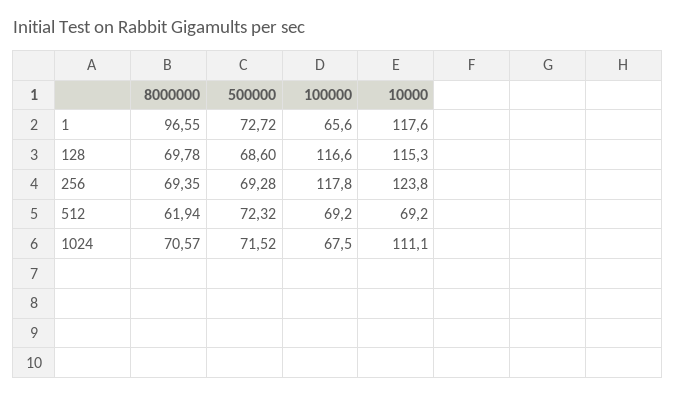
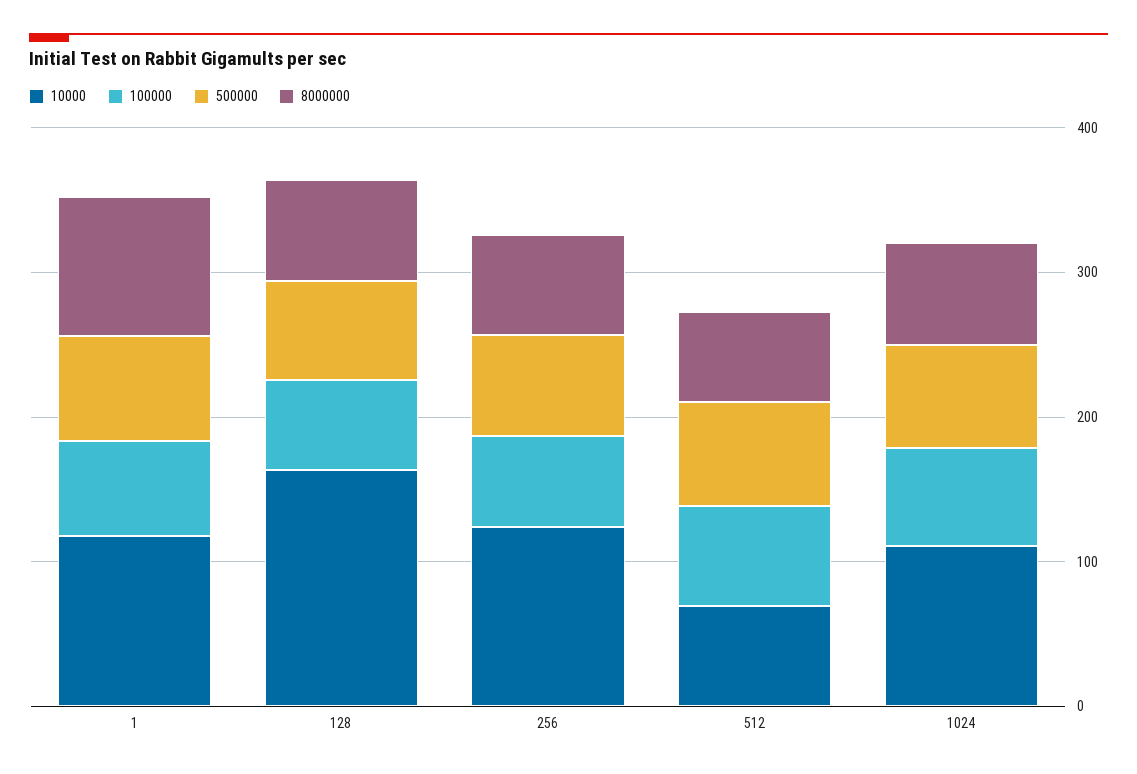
  {
    "8000000": {
      "1": 96.55,
      "128": 69.78,
      "256": 69.35,
      "512": 61.94,
      "1024": 70.57
    },
    "500000": {
      "1": 72.72,
      "128": 68.6,
      "256": 69.28,
      "512": 72.32,
      "1024": 71.52
    },
    "100000": {
      "1": 65.6,
-     "128": 116.6,
+     "128": 60,
-     "256": 117.8,
+     "256": 60,
      "512": 69.2,
      "1024": 67.5
    },
    "10000": {
      "1": 117.6,
-     "128": 115.3,
+     "128": 160,
      "256": 123.8,
      "512": 69.2,
      "1024": 111.1
    }
  }

